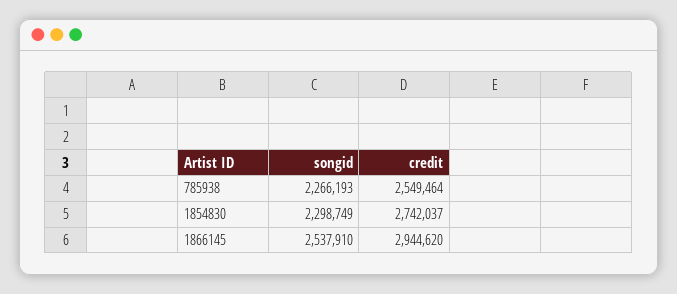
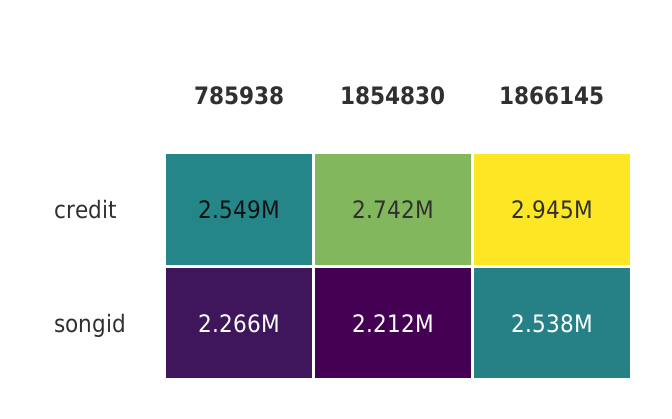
  {
    "songid": {
      "785938": 2266193,
-     "1854830": 2298749,
+     "1854830": 2212000,
      "1866145": 2537910
    },
    "credit": {
      "785938": 2549464,
      "1854830": 2742037,
      "1866145": 2944620
    }
  }

